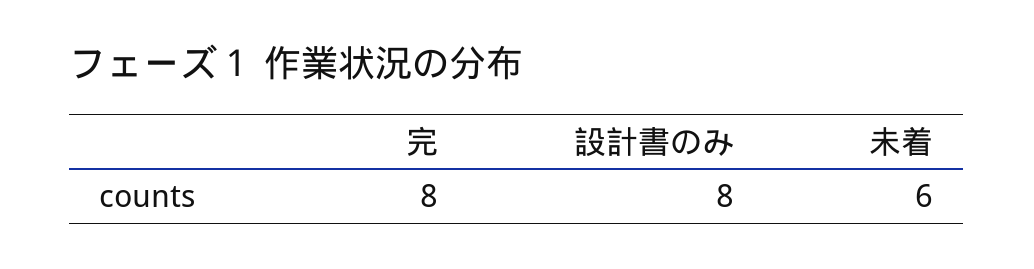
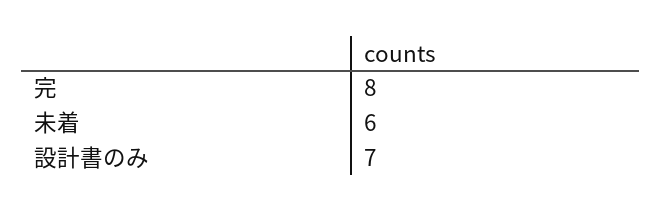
  {
    "完": 8,
-   "設計書のみ": 8,
+   "設計書のみ": 7,
    "未着": 6
  }

